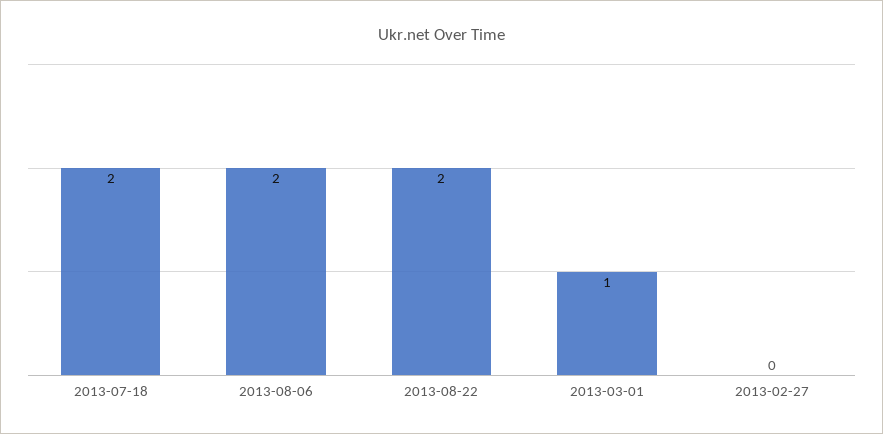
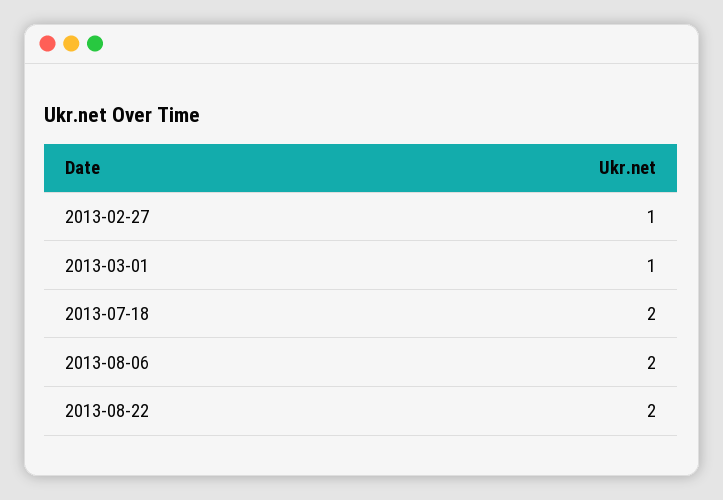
  {
    "2013-07-18": 2,
    "2013-08-06": 2,
    "2013-08-22": 2,
    "2013-03-01": 1,
-   "2013-02-27": 0
+   "2013-02-27": 1
  }

